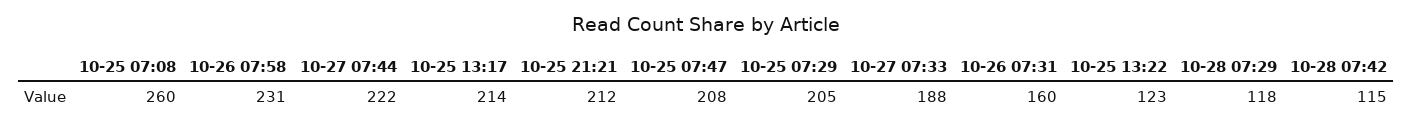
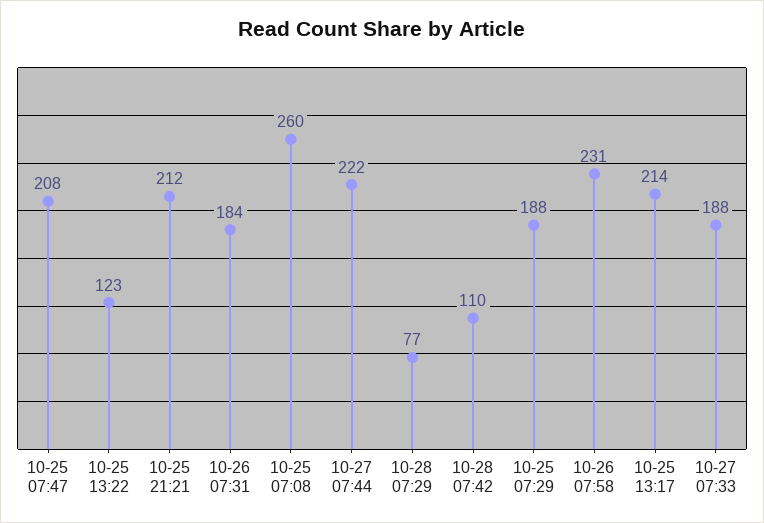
  {
    "10-25 07:08": 260,
    "10-26 07:58": 231,
    "10-27 07:44": 222,
    "10-25 13:17": 214,
    "10-25 21:21": 212,
    "10-25 07:47": 208,
-   "10-25 07:29": 205,
+   "10-25 07:29": 188,
    "10-27 07:33": 188,
-   "10-26 07:31": 160,
+   "10-26 07:31": 184,
    "10-25 13:22": 123,
-   "10-28 07:29": 118,
+   "10-28 07:29": 77,
-   "10-28 07:42": 115
+   "10-28 07:42": 110
  }

